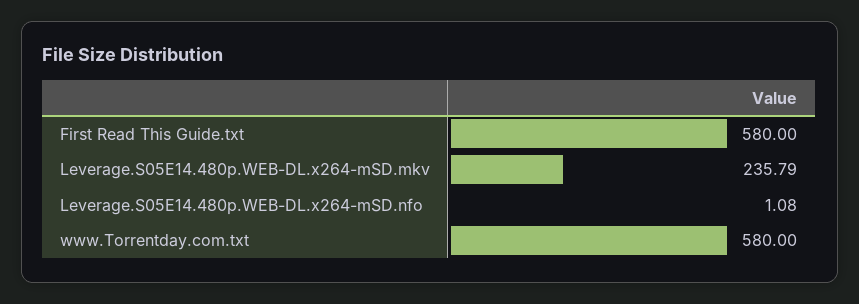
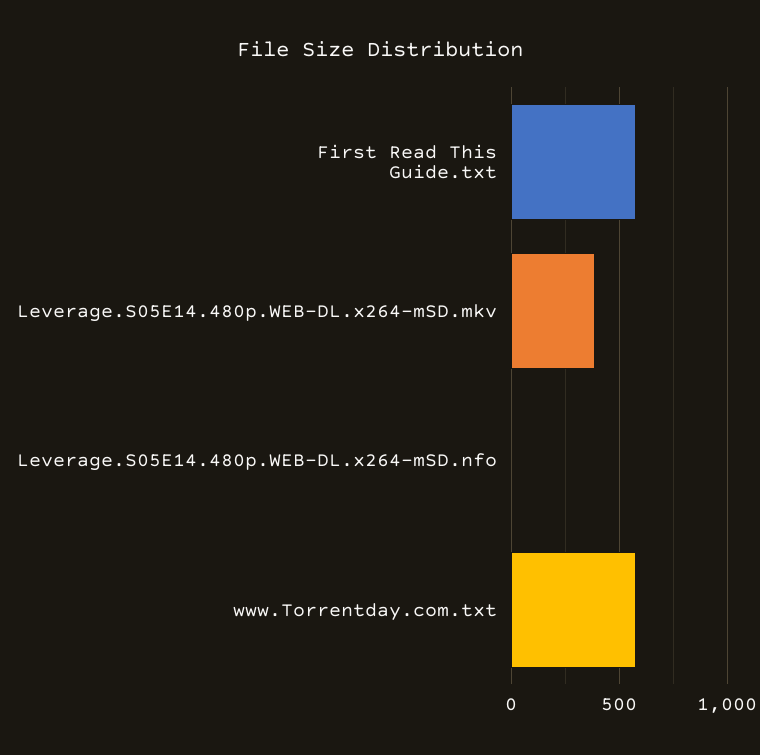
  {
    "First Read This Guide.txt": 580,
-   "Leverage.S05E14.480p.WEB-DL.x264-mSD.mkv": 235.79,
+   "Leverage.S05E14.480p.WEB-DL.x264-mSD.mkv": 400,
    "Leverage.S05E14.480p.WEB-DL.x264-mSD.nfo": 1.08,
    "www.Torrentday.com.txt": 580
  }

